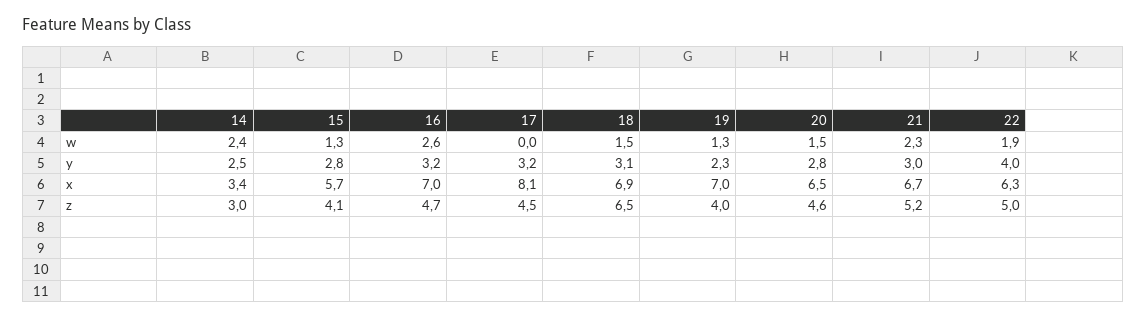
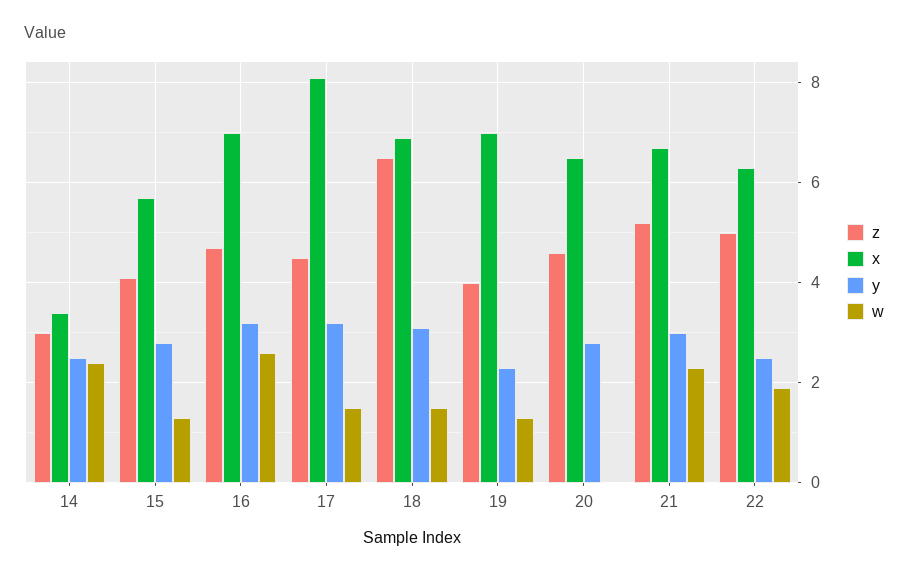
  {
    "w": {
      "14": 2.4,
      "15": 1.3,
      "16": 2.6,
-     "17": 0,
+     "17": 1.5,
      "18": 1.5,
      "19": 1.3,
-     "20": 1.5,
+     "20": 0,
      "21": 2.3,
      "22": 1.9
    },
    "y": {
      "14": 2.5,
      "15": 2.8,
      "16": 3.2,
      "17": 3.2,
      "18": 3.1,
      "19": 2.3,
      "20": 2.8,
      "21": 3,
-     "22": 4
+     "22": 2.5
    },
    "x": {
      "14": 3.4,
      "15": 5.7,
      "16": 7,
      "17": 8.1,
      "18": 6.9,
      "19": 7,
      "20": 6.5,
      "21": 6.7,
      "22": 6.3
    },
    "z": {
      "14": 3,
      "15": 4.1,
      "16": 4.7,
      "17": 4.5,
      "18": 6.5,
      "19": 4,
      "20": 4.6,
      "21": 5.2,
      "22": 5
    }
  }

